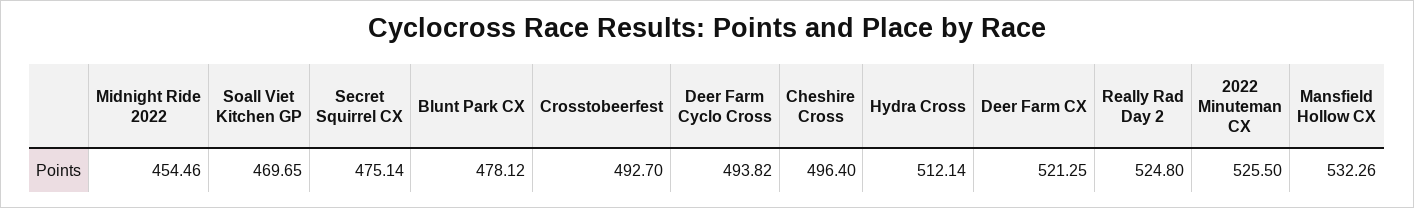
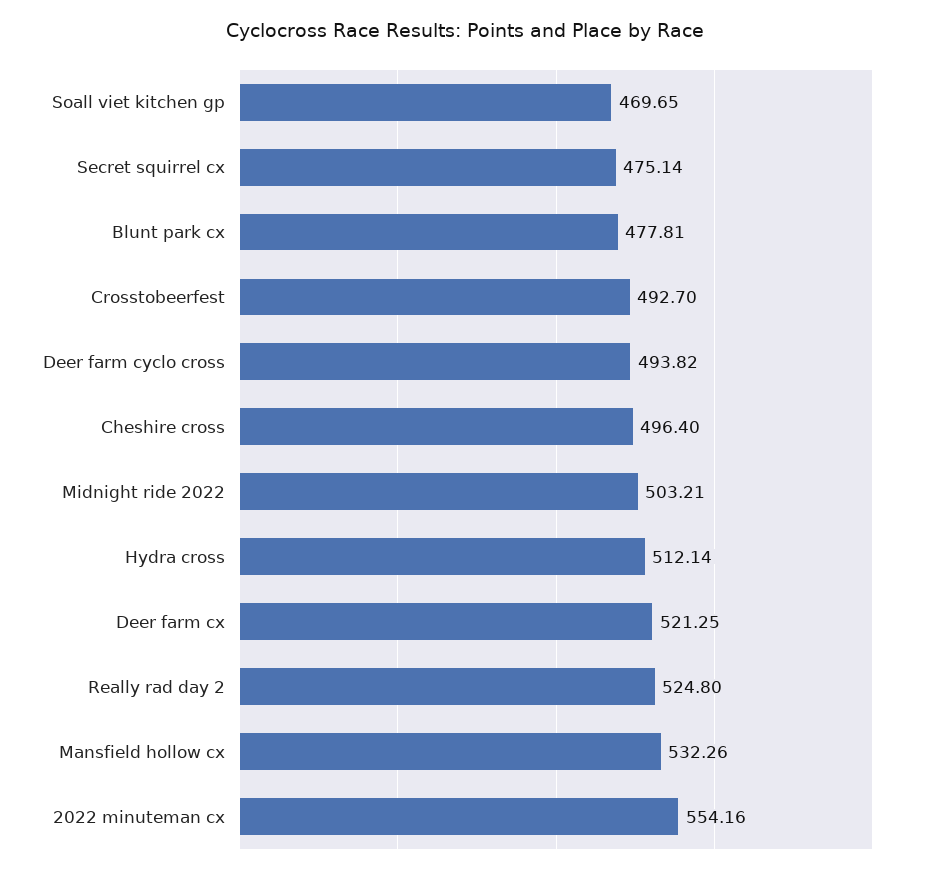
  {
-   "Midnight Ride 2022": 454.46,
+   "Midnight Ride 2022": 503.21,
    "Soall Viet Kitchen GP": 469.65,
    "Secret Squirrel CX": 475.14,
-   "Blunt Park CX": 478.12,
+   "Blunt Park CX": 477.81,
    "Crosstobeerfest": 492.7,
    "Deer Farm Cyclo Cross": 493.82,
    "Cheshire Cross": 496.4,
    "Hydra Cross": 512.14,
    "Deer Farm CX": 521.25,
    "Really Rad Day 2": 524.8,
-   "2022 Minuteman CX": 525.5,
+   "2022 Minuteman CX": 554.16,
    "Mansfield Hollow CX": 532.26
  }

